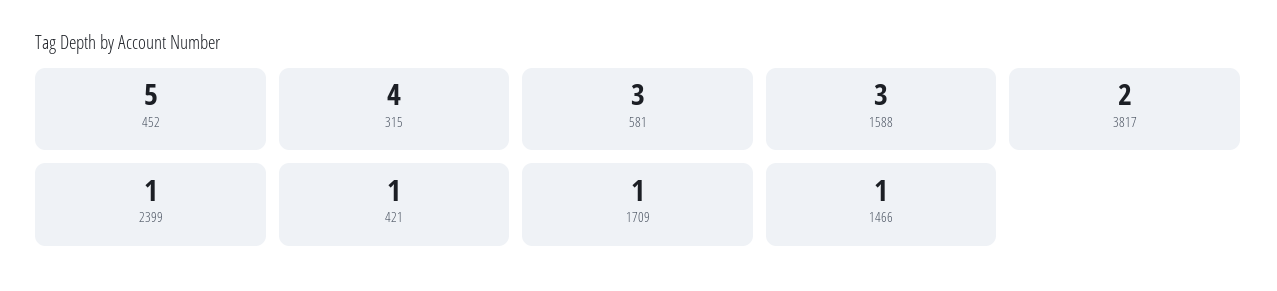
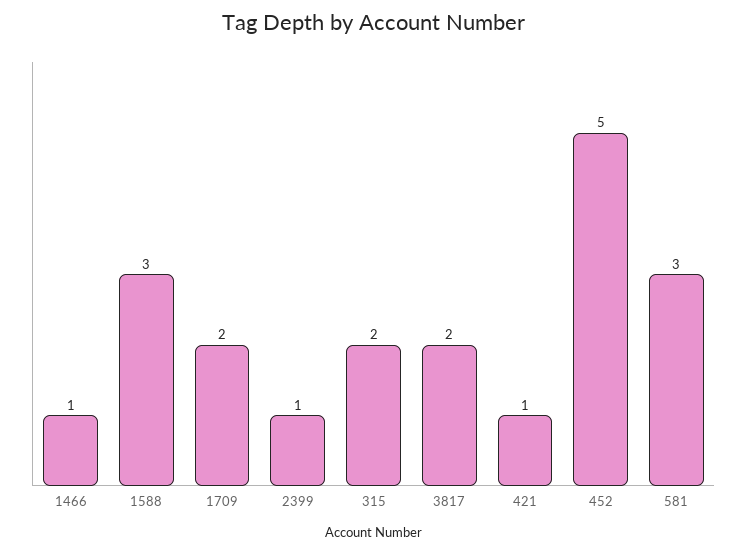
  {
    "452": 5,
-   "315": 4,
+   "315": 2,
    "581": 3,
    "1588": 3,
    "3817": 2,
    "2399": 1,
    "421": 1,
-   "1709": 1,
+   "1709": 2,
    "1466": 1
  }

